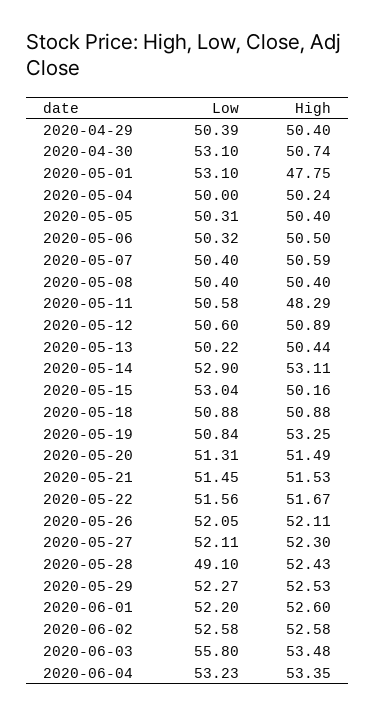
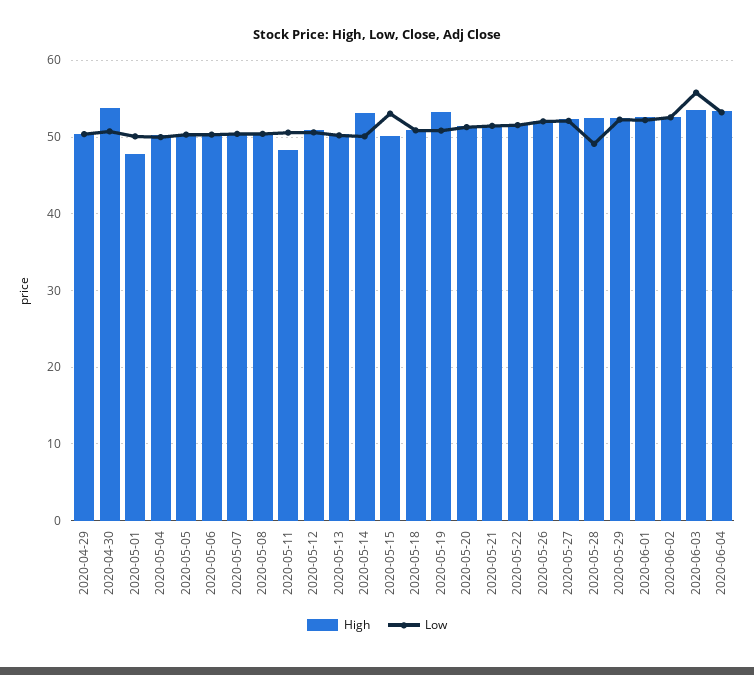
  {
    "Low": {
      "2020-04-29": 50.39,
-     "2020-04-30": 53.1,
+     "2020-04-30": 51,
-     "2020-05-01": 53.1,
+     "2020-05-01": 50,
      "2020-05-04": 50,
      "2020-05-05": 50.31,
      "2020-05-06": 50.32,
      "2020-05-07": 50.4,
      "2020-05-08": 50.4,
      "2020-05-11": 50.58,
      "2020-05-12": 50.6,
      "2020-05-13": 50.22,
-     "2020-05-14": 52.9,
+     "2020-05-14": 50,
      "2020-05-15": 53.04,
      "2020-05-18": 50.88,
      "2020-05-19": 50.84,
      "2020-05-20": 51.31,
      "2020-05-21": 51.45,
      "2020-05-22": 51.56,
      "2020-05-26": 52.05,
      "2020-05-27": 52.11,
      "2020-05-28": 49.1,
      "2020-05-29": 52.27,
      "2020-06-01": 52.2,
      "2020-06-02": 52.58,
      "2020-06-03": 55.8,
      "2020-06-04": 53.23
    },
    "High": {
      "2020-04-29": 50.4,
-     "2020-04-30": 50.74,
+     "2020-04-30": 54,
      "2020-05-01": 47.75,
      "2020-05-04": 50.24,
      "2020-05-05": 50.4,
      "2020-05-06": 50.5,
      "2020-05-07": 50.59,
      "2020-05-08": 50.4,
      "2020-05-11": 48.29,
      "2020-05-12": 50.89,
      "2020-05-13": 50.44,
      "2020-05-14": 53.11,
      "2020-05-15": 50.16,
      "2020-05-18": 50.88,
      "2020-05-19": 53.25,
      "2020-05-20": 51.49,
      "2020-05-21": 51.53,
      "2020-05-22": 51.67,
      "2020-05-26": 52.11,
      "2020-05-27": 52.3,
      "2020-05-28": 52.43,
      "2020-05-29": 52.53,
      "2020-06-01": 52.6,
      "2020-06-02": 52.58,
      "2020-06-03": 53.48,
      "2020-06-04": 53.35
    }
  }

